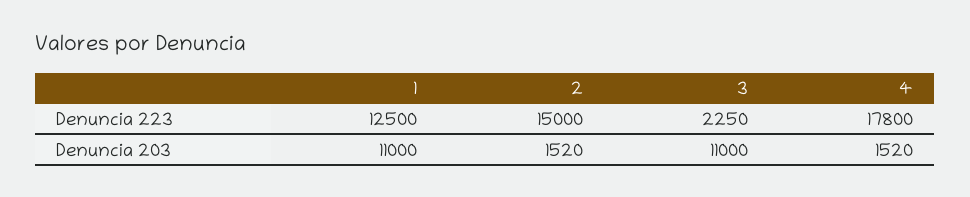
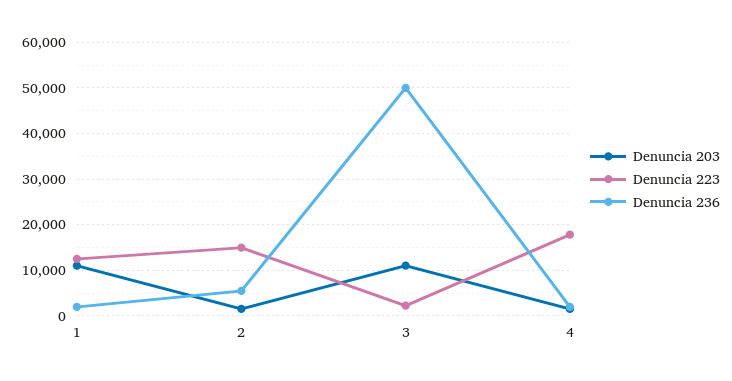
  {
    "Denuncia 223": {
      "1": 12500,
      "2": 15000,
      "3": 2250,
      "4": 17800
    },
    "Denuncia 203": {
      "1": 11000,
      "2": 1520,
      "3": 11000,
      "4": 1520
-   }
+   },
+   "Denuncia 236": {
+     "1": 2000,
+     "2": 6000,
+     "3": 50000,
+     "4": 2000
+   }
  }

